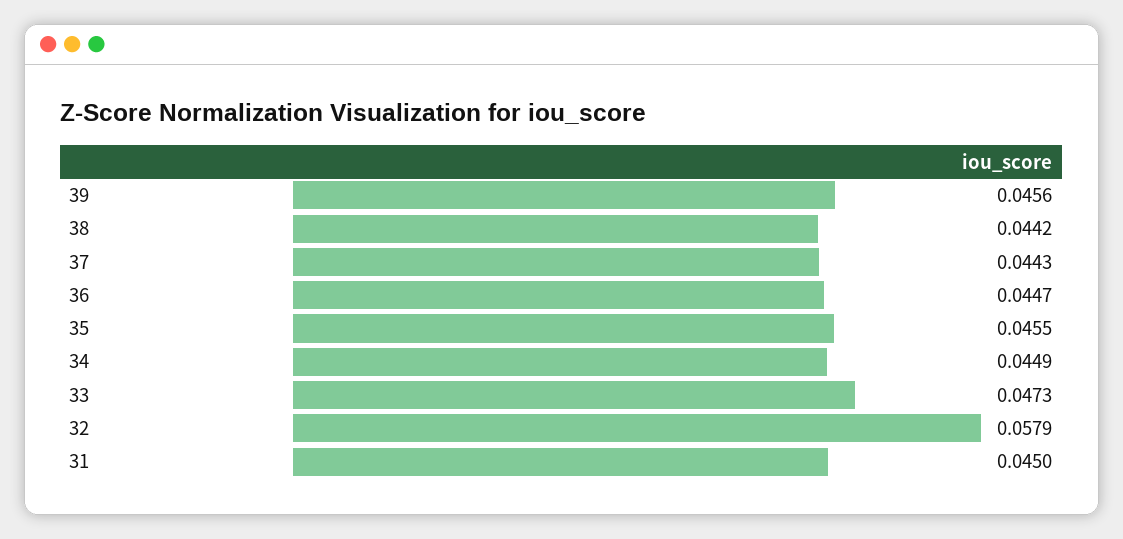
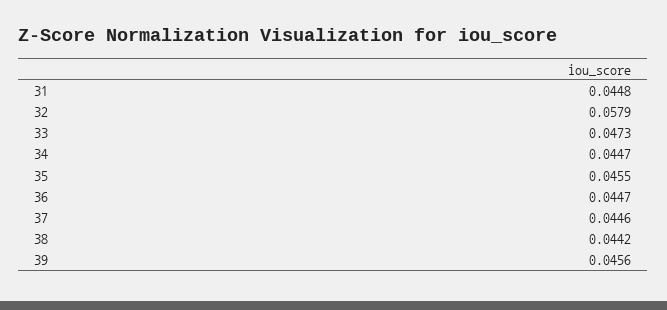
  {
    "39": 0.0456,
    "38": 0.0442,
-   "37": 0.0443,
+   "37": 0.0446,
    "36": 0.0447,
    "35": 0.0455,
-   "34": 0.0449,
+   "34": 0.0447,
    "33": 0.0473,
    "32": 0.0579,
-   "31": 0.045
+   "31": 0.0448
  }

